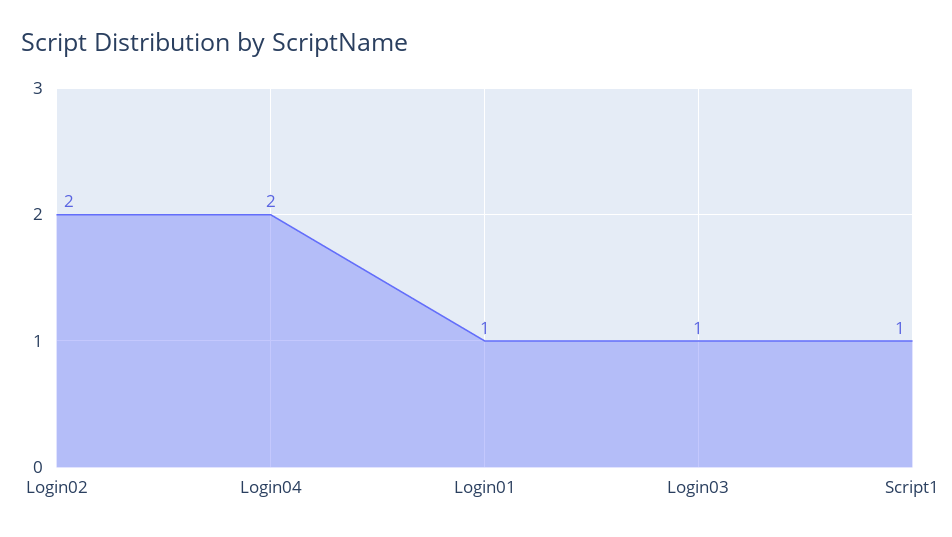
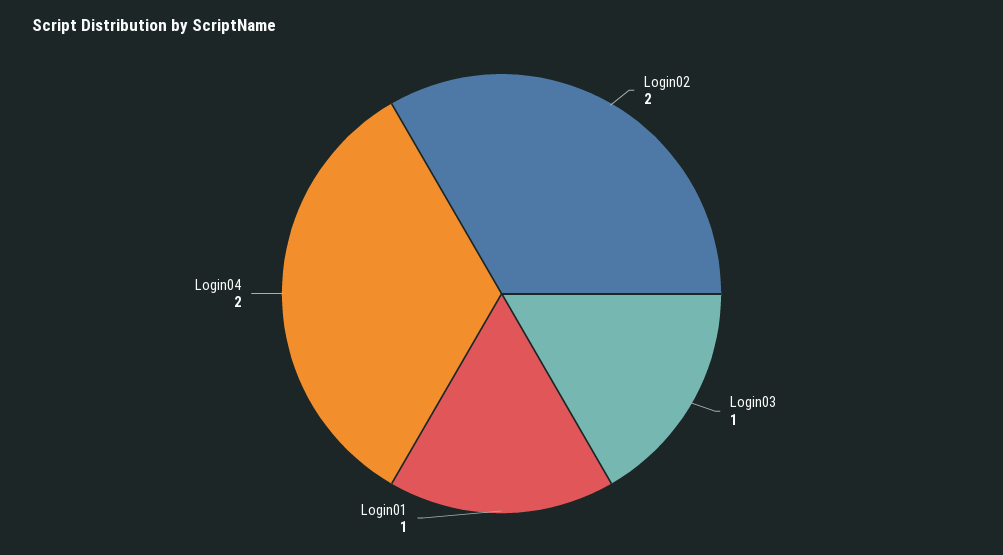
  {
    "Login02": 2,
    "Login04": 2,
    "Login01": 1,
-   "Login03": 1,
+   "Login03": 1
-   "Script1": 1
  }

